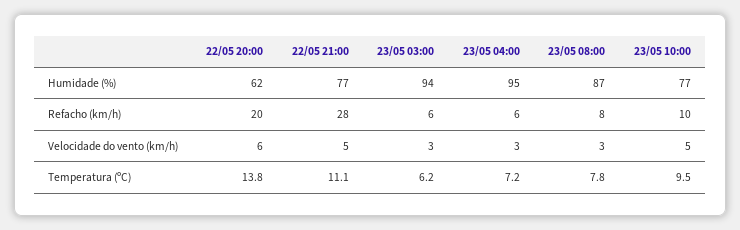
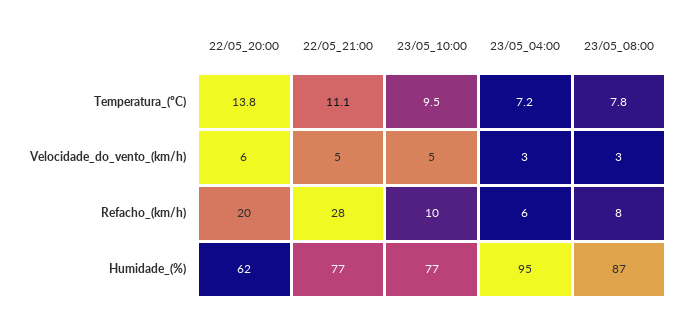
  {
    "22/05 20:00": {
      "Humidade (%)": 62,
      "Refacho (km/h)": 20,
      "Velocidade do vento (km/h)": 6,
      "Temperatura (ºC)": 13.8
    },
    "22/05 21:00": {
      "Humidade (%)": 77,
      "Refacho (km/h)": 28,
      "Velocidade do vento (km/h)": 5,
      "Temperatura (ºC)": 11.1
    },
-   "23/05 03:00": {
-     "Humidade (%)": 94,
-     "Refacho (km/h)": 6,
-     "Velocidade do vento (km/h)": 3,
-     "Temperatura (ºC)": 6.2
-   },
    "23/05 04:00": {
      "Humidade (%)": 95,
      "Refacho (km/h)": 6,
      "Velocidade do vento (km/h)": 3,
      "Temperatura (ºC)": 7.2
    },
    "23/05 08:00": {
      "Humidade (%)": 87,
      "Refacho (km/h)": 8,
      "Velocidade do vento (km/h)": 3,
      "Temperatura (ºC)": 7.8
    },
    "23/05 10:00": {
      "Humidade (%)": 77,
      "Refacho (km/h)": 10,
      "Velocidade do vento (km/h)": 5,
      "Temperatura (ºC)": 9.5
    }
  }

